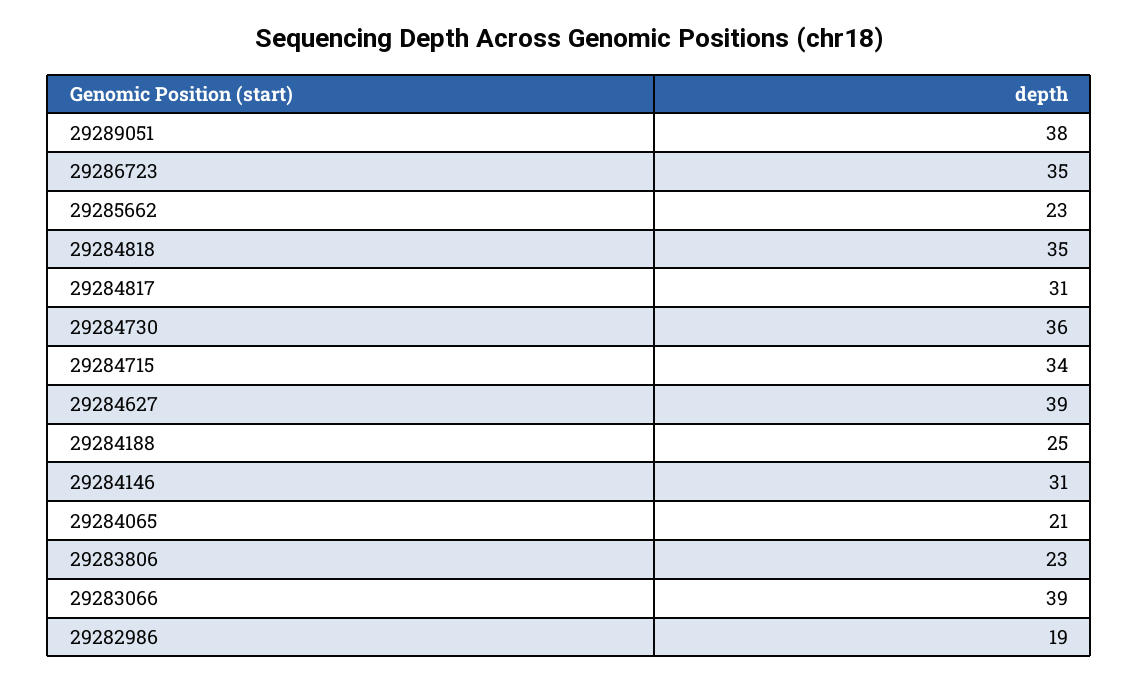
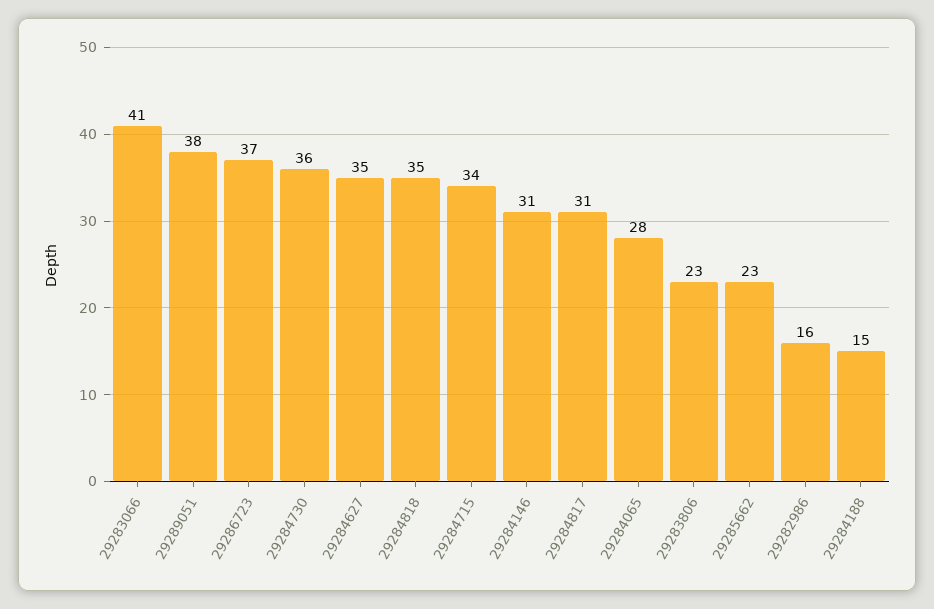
  {
    "29289051": 38,
-   "29286723": 35,
+   "29286723": 37,
    "29285662": 23,
    "29284818": 35,
    "29284817": 31,
    "29284730": 36,
    "29284715": 34,
-   "29284627": 39,
+   "29284627": 35,
-   "29284188": 25,
+   "29284188": 15,
    "29284146": 31,
-   "29284065": 21,
+   "29284065": 28,
    "29283806": 23,
-   "29283066": 39,
+   "29283066": 41,
-   "29282986": 19
+   "29282986": 16
  }

